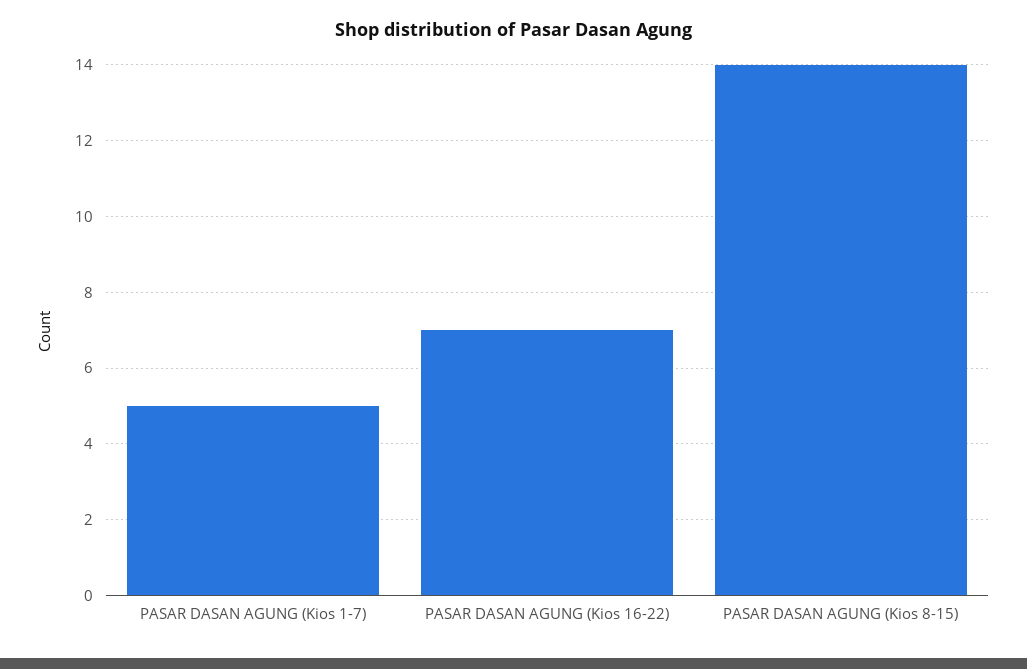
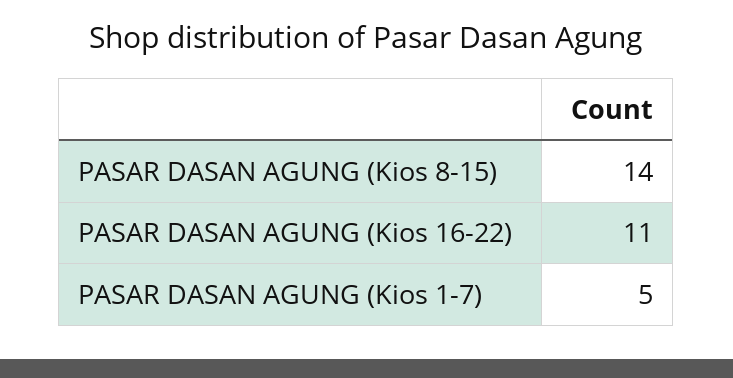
  {
    "PASAR DASAN AGUNG (Kios 1-7)": 5,
-   "PASAR DASAN AGUNG (Kios 16-22)": 7,
+   "PASAR DASAN AGUNG (Kios 16-22)": 11,
    "PASAR DASAN AGUNG (Kios 8-15)": 14
  }

